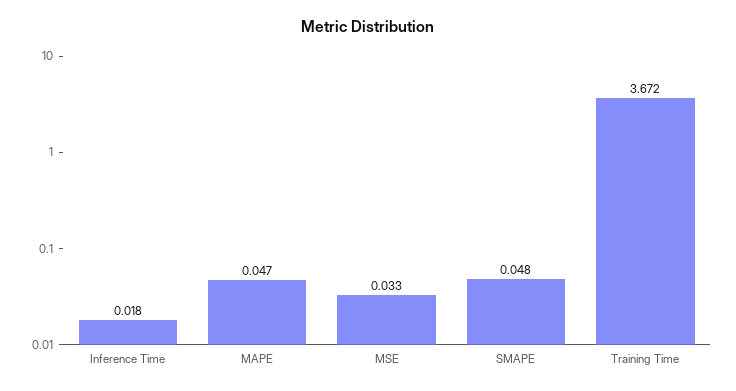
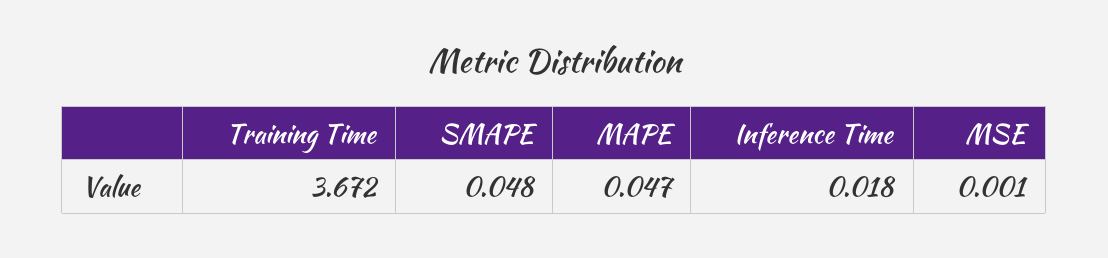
  {
    "Inference Time": 0.018,
    "MAPE": 0.047,
-   "MSE": 0.033,
+   "MSE": 0.001,
    "SMAPE": 0.048,
    "Training Time": 3.672
  }

